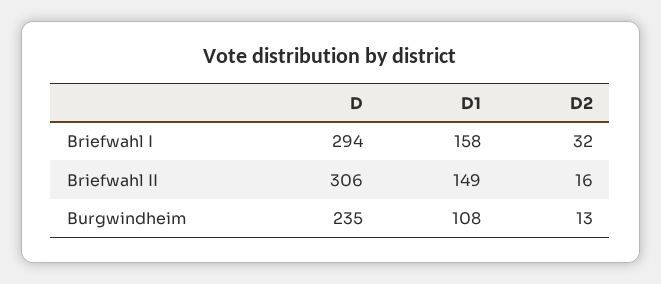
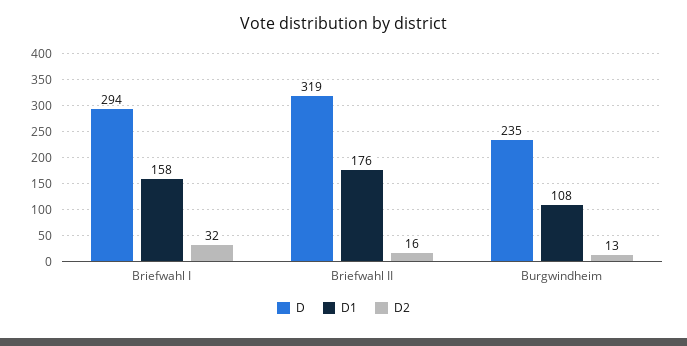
  {
    "D": {
      "Briefwahl I": 294,
-     "Briefwahl II": 306,
+     "Briefwahl II": 319,
      "Burgwindheim": 235
    },
    "D1": {
      "Briefwahl I": 158,
-     "Briefwahl II": 149,
+     "Briefwahl II": 176,
      "Burgwindheim": 108
    },
    "D2": {
      "Briefwahl I": 32,
      "Briefwahl II": 16,
      "Burgwindheim": 13
    }
  }

